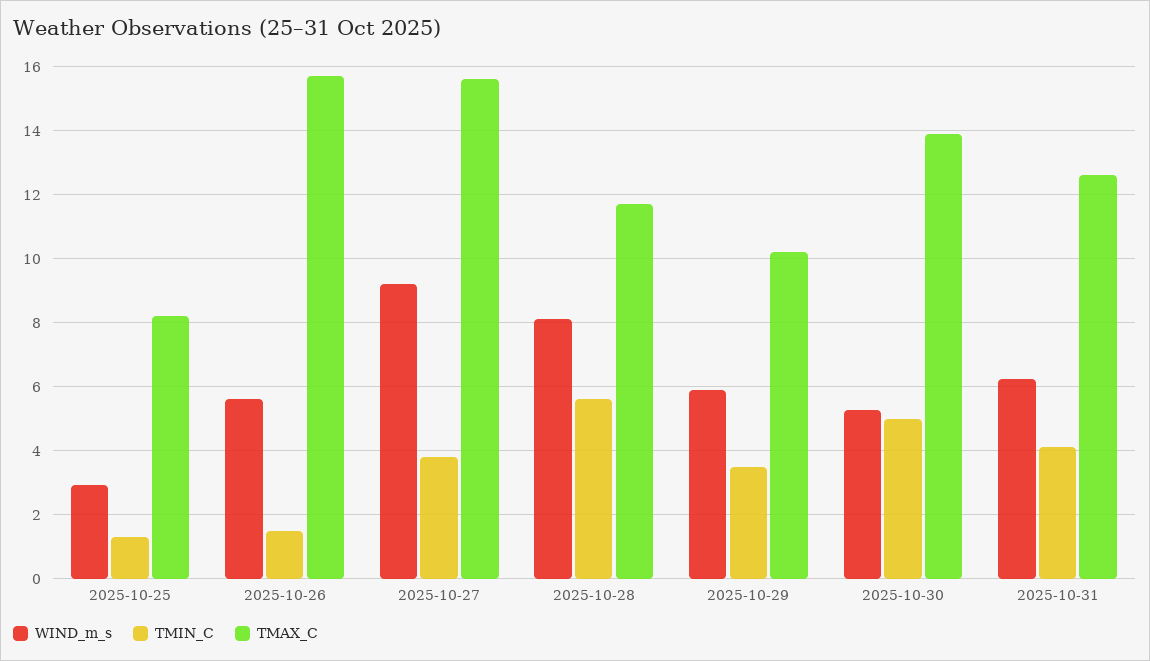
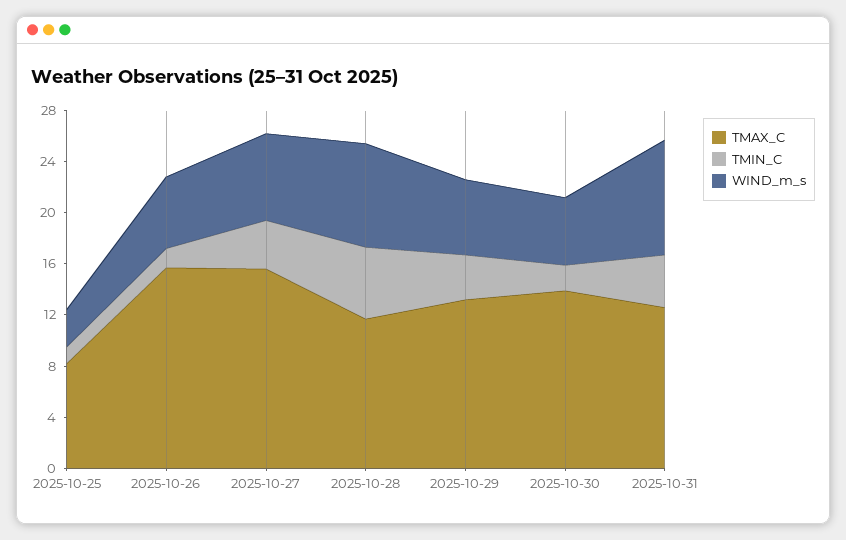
  {
    "WIND_m_s": {
      "2025-10-25": 3,
      "2025-10-26": 5.6,
-     "2025-10-27": 9.2,
+     "2025-10-27": 7,
      "2025-10-28": 8.2,
      "2025-10-29": 6,
      "2025-10-30": 5.2,
-     "2025-10-31": 6.2
+     "2025-10-31": 9
    },
    "TMIN_C": {
      "2025-10-25": 1.4,
      "2025-10-26": 1.6,
      "2025-10-27": 3.8,
      "2025-10-28": 5.6,
      "2025-10-29": 3.6,
-     "2025-10-30": 5,
+     "2025-10-30": 2,
      "2025-10-31": 4.2
    },
    "TMAX_C": {
      "2025-10-25": 8.2,
      "2025-10-26": 15.8,
      "2025-10-27": 15.6,
      "2025-10-28": 11.8,
-     "2025-10-29": 10.2,
+     "2025-10-29": 13,
      "2025-10-30": 14,
      "2025-10-31": 12.6
    }
  }

